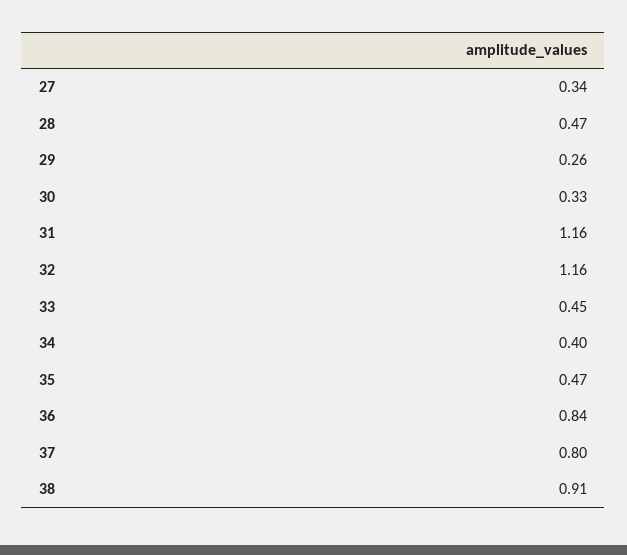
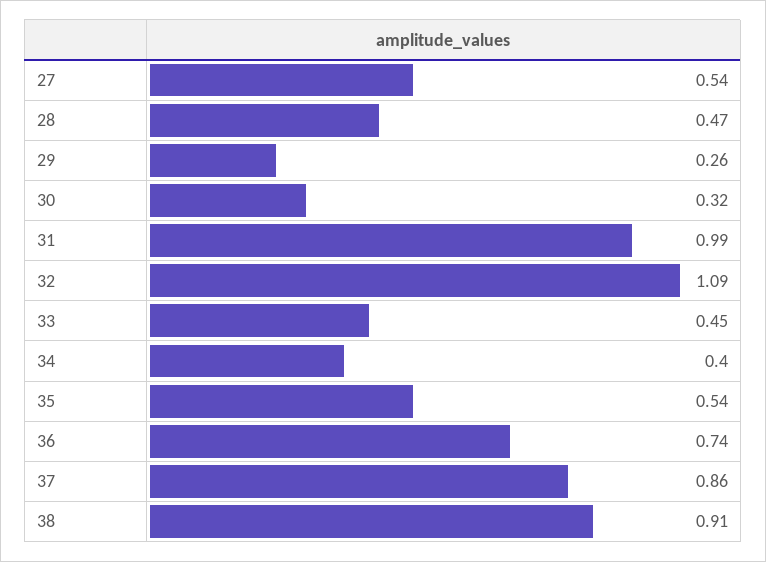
  {
-   "27": 0.34,
+   "27": 0.54,
    "28": 0.47,
    "29": 0.26,
-   "30": 0.33,
+   "30": 0.32,
-   "31": 1.16,
+   "31": 0.99,
-   "32": 1.16,
+   "32": 1.09,
    "33": 0.45,
    "34": 0.4,
-   "35": 0.47,
+   "35": 0.54,
-   "36": 0.84,
+   "36": 0.74,
-   "37": 0.8,
+   "37": 0.86,
    "38": 0.91
  }

